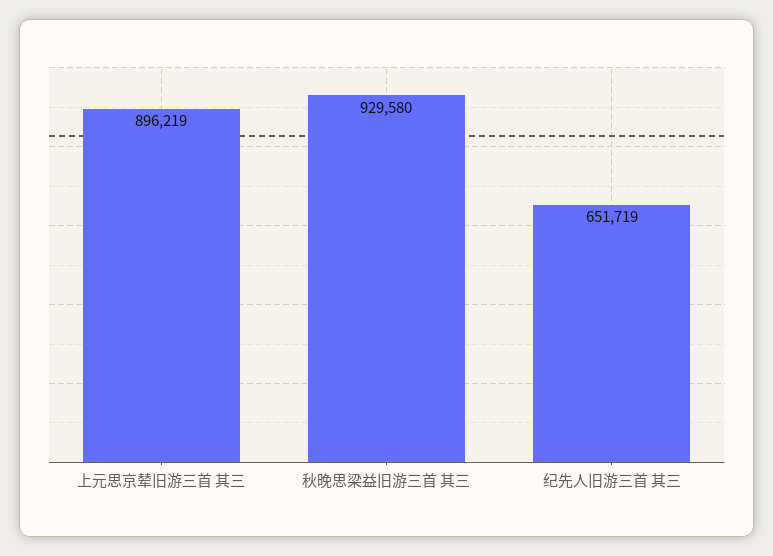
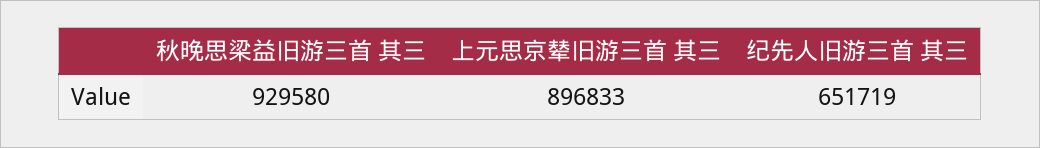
  {
-   "上元思京辇旧游三首 其三": 896219,
+   "上元思京辇旧游三首 其三": 896833,
    "秋晚思梁益旧游三首 其三": 929580,
    "纪先人旧游三首 其三": 651719
  }

